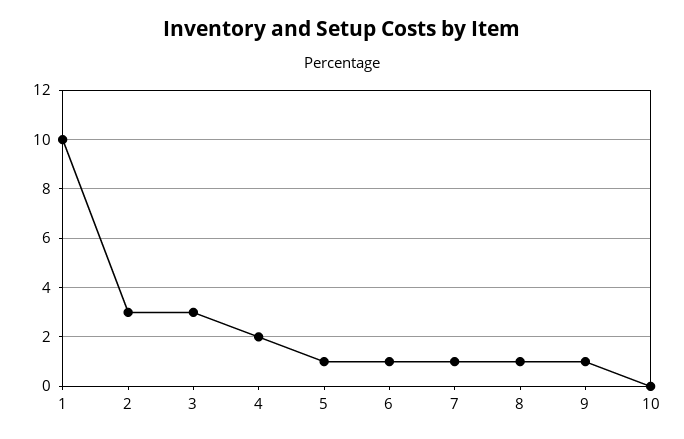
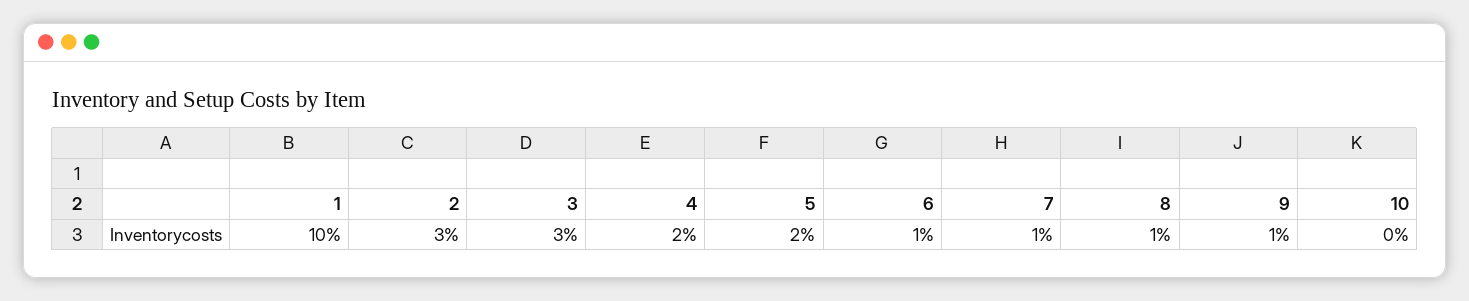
  {
    "1": 10,
    "2": 3,
    "3": 3,
    "4": 2,
-   "5": 1,
+   "5": 2,
    "6": 1,
    "7": 1,
    "8": 1,
    "9": 1,
    "10": 0
  }

